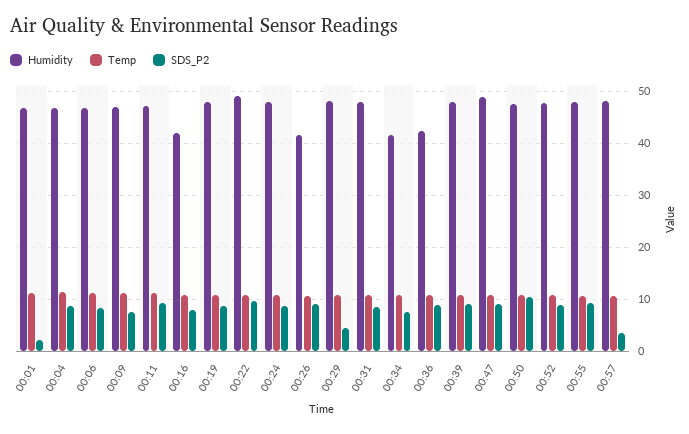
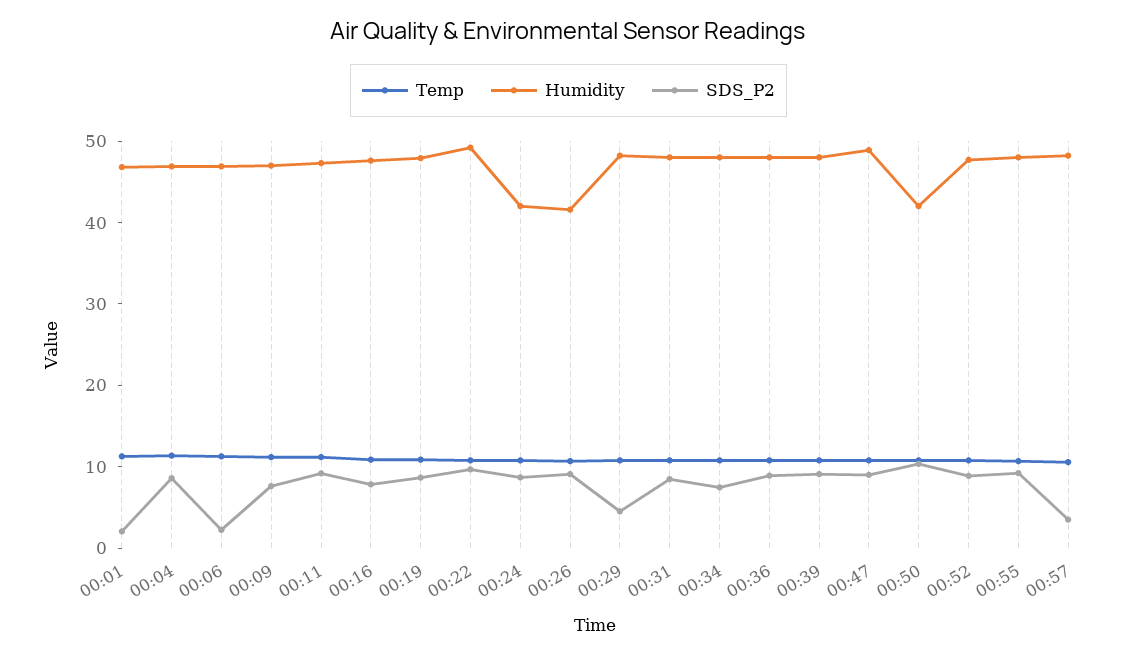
  {
    "Humidity": {
      "00:01": 46,
      "00:04": 46,
      "00:06": 46,
      "00:09": 48,
      "00:11": 48,
-     "00:16": 42,
+     "00:16": 48,
      "00:19": 48,
      "00:22": 50,
-     "00:24": 48,
+     "00:24": 42,
      "00:26": 42,
      "00:29": 48,
      "00:31": 48,
-     "00:34": 42,
+     "00:34": 48,
-     "00:36": 42,
+     "00:36": 48,
      "00:39": 48,
      "00:47": 48,
-     "00:50": 48,
+     "00:50": 42,
      "00:52": 48,
      "00:55": 48,
      "00:57": 48
    },
    "Temp": {
      "00:01": 12,
      "00:04": 12,
      "00:06": 12,
      "00:09": 12,
      "00:11": 12,
      "00:16": 10,
      "00:19": 10,
      "00:22": 10,
      "00:24": 10,
      "00:26": 10,
      "00:29": 10,
      "00:31": 10,
      "00:34": 10,
      "00:36": 10,
      "00:39": 10,
      "00:47": 10,
      "00:50": 10,
      "00:52": 10,
      "00:55": 10,
      "00:57": 10
    },
    "SDS_P2": {
      "00:01": 2,
      "00:04": 8,
-     "00:06": 8,
+     "00:06": 2,
      "00:09": 8,
      "00:11": 10,
      "00:16": 8,
      "00:19": 8,
      "00:22": 10,
      "00:24": 8,
      "00:26": 10,
      "00:29": 4,
      "00:31": 8,
      "00:34": 8,
      "00:36": 8,
      "00:39": 10,
      "00:47": 10,
      "00:50": 10,
      "00:52": 8,
      "00:55": 10,
      "00:57": 4
    }
  }

